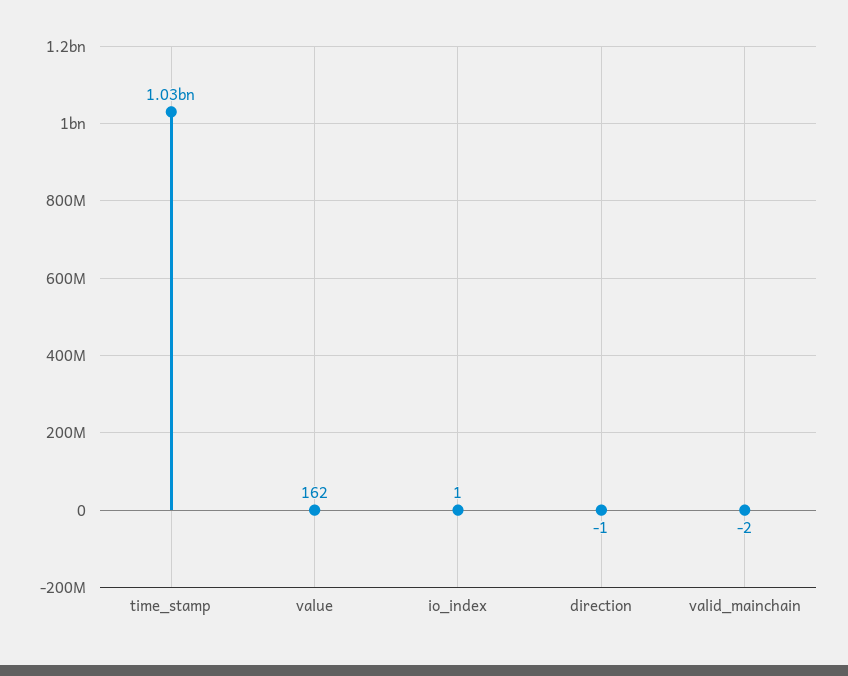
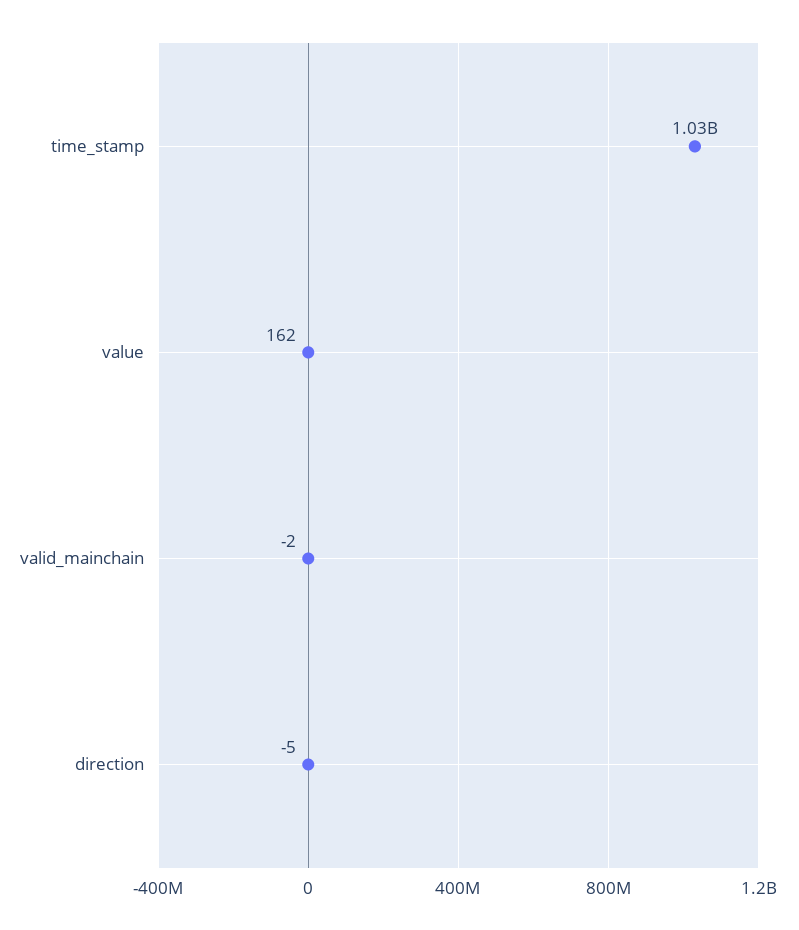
  {
    "time_stamp": 1030000000,
    "value": 162,
-   "io_index": 1,
-   "direction": -1,
+   "direction": -5,
    "valid_mainchain": -2
  }

